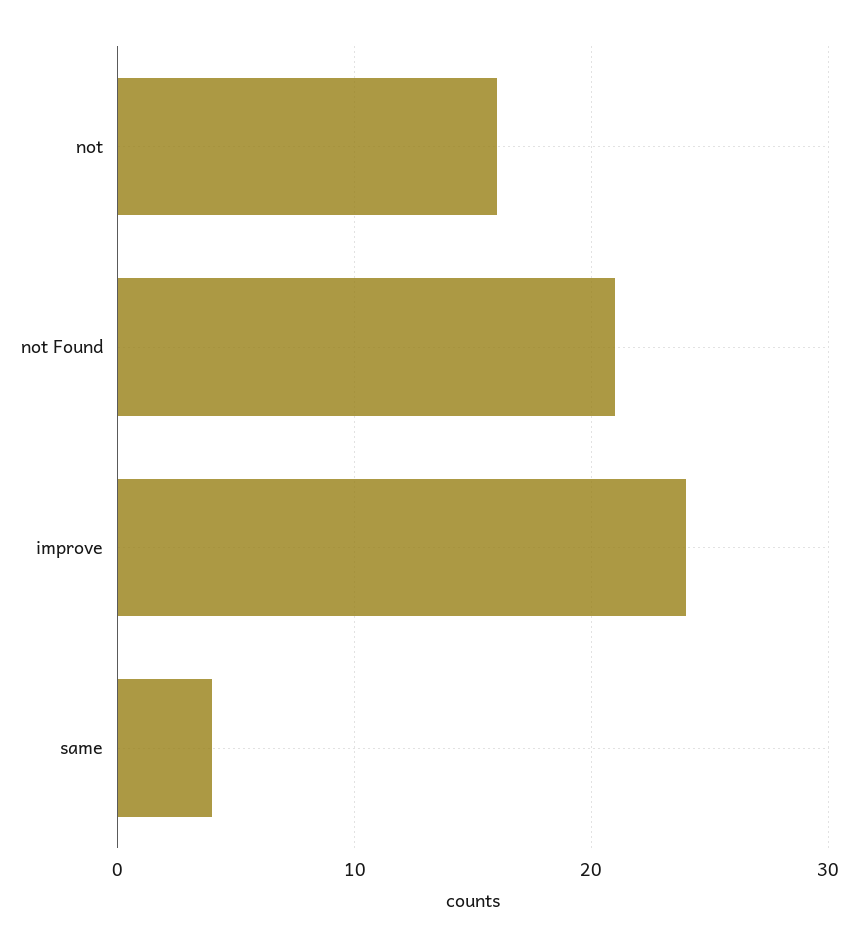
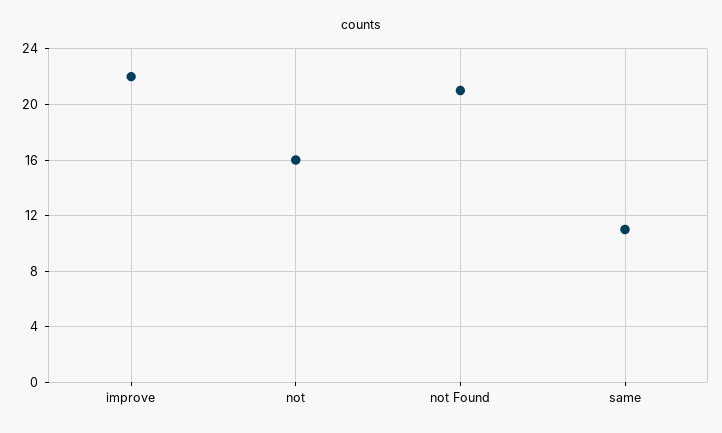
  {
    "not": 16,
    "not Found": 21,
-   "improve": 24,
+   "improve": 22,
-   "same": 4
+   "same": 11
  }

